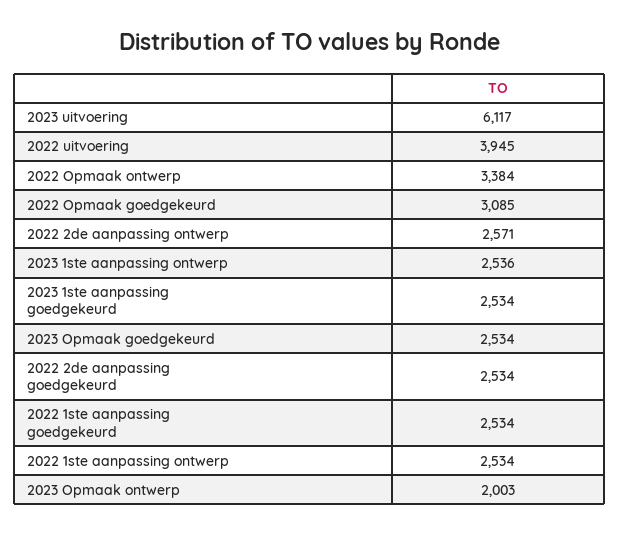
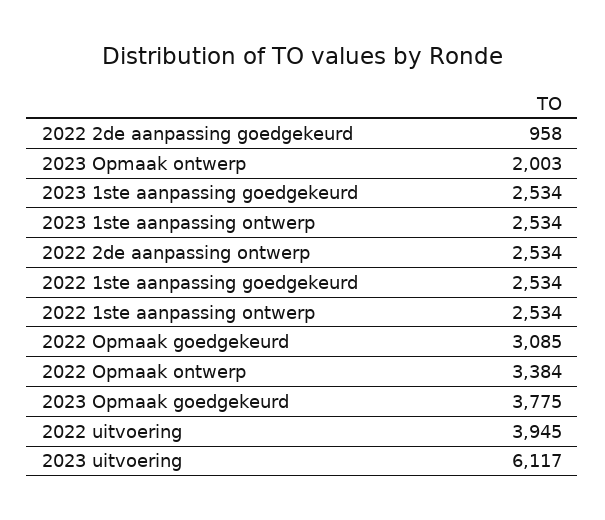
  {
    "2023 uitvoering": 6117,
    "2022 uitvoering": 3945,
    "2022 Opmaak ontwerp": 3384,
    "2022 Opmaak goedgekeurd": 3085,
-   "2022 2de aanpassing ontwerp": 2571,
+   "2022 2de aanpassing ontwerp": 2534,
-   "2023 1ste aanpassing ontwerp": 2536,
+   "2023 1ste aanpassing ontwerp": 2534,
    "2023 1ste aanpassing goedgekeurd": 2534,
-   "2023 Opmaak goedgekeurd": 2534,
+   "2023 Opmaak goedgekeurd": 3775,
-   "2022 2de aanpassing goedgekeurd": 2534,
+   "2022 2de aanpassing goedgekeurd": 958,
    "2022 1ste aanpassing goedgekeurd": 2534,
    "2022 1ste aanpassing ontwerp": 2534,
    "2023 Opmaak ontwerp": 2003
  }

